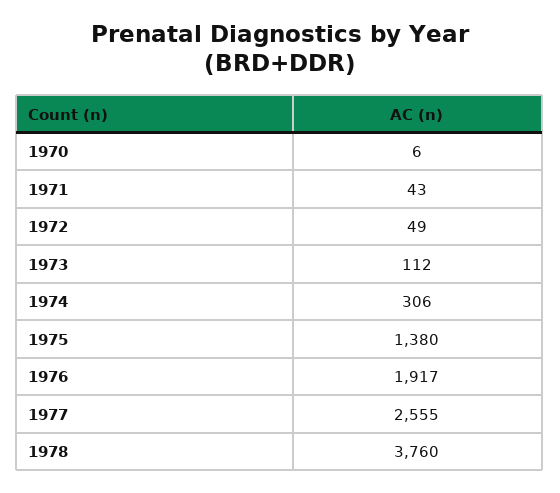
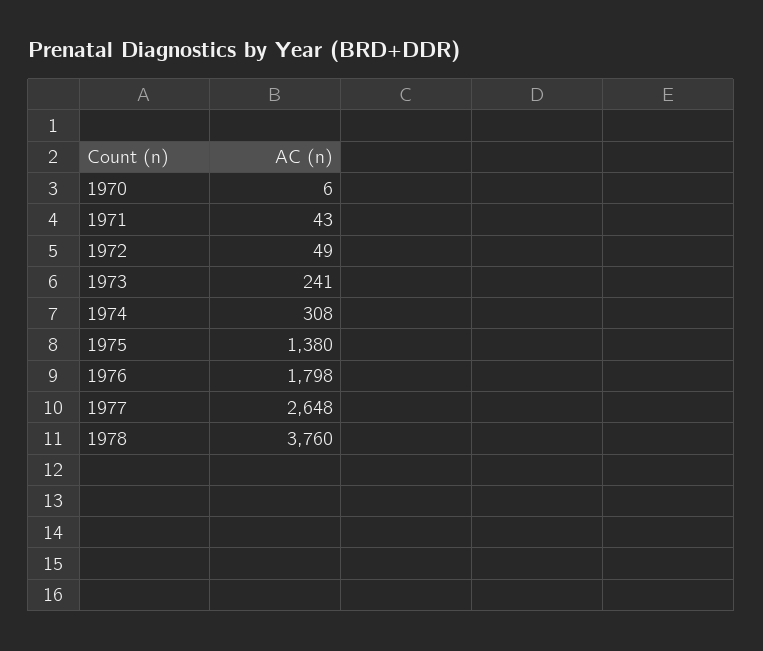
  {
    "1970": 6,
    "1971": 43,
    "1972": 49,
-   "1973": 112,
+   "1973": 241,
-   "1974": 306,
+   "1974": 308,
    "1975": 1380,
-   "1976": 1917,
+   "1976": 1798,
-   "1977": 2555,
+   "1977": 2648,
    "1978": 3760
  }

